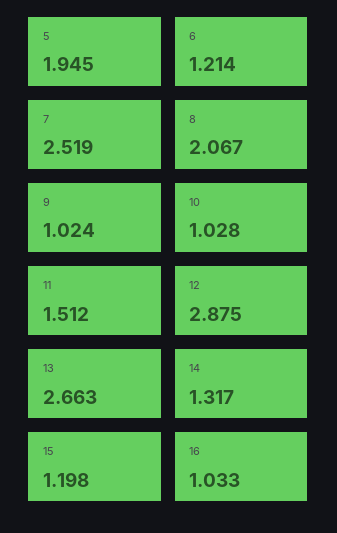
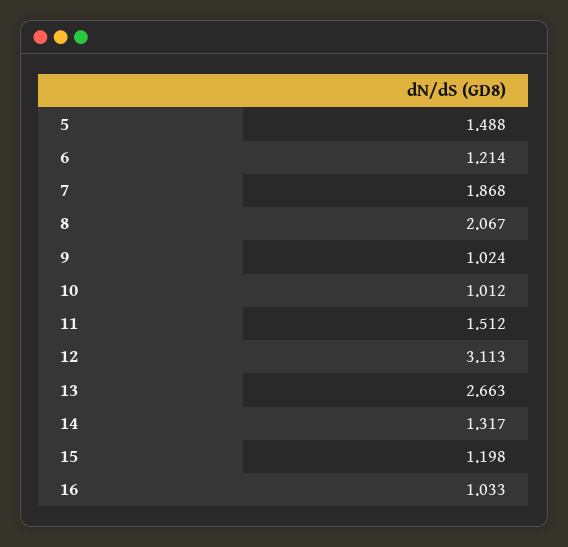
  {
-   "5": 1.945,
+   "5": 1.488,
    "6": 1.214,
-   "7": 2.519,
+   "7": 1.868,
    "8": 2.067,
    "9": 1.024,
-   "10": 1.028,
+   "10": 1.012,
    "11": 1.512,
-   "12": 2.875,
+   "12": 3.113,
    "13": 2.663,
    "14": 1.317,
    "15": 1.198,
    "16": 1.033
  }

